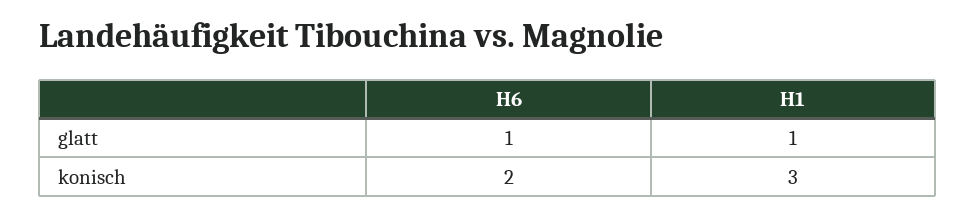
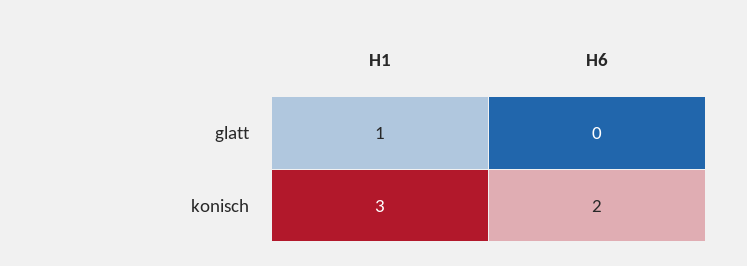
  {
    "H6": {
-     "glatt": 1,
+     "glatt": 0,
      "konisch": 2
    },
    "H1": {
      "glatt": 1,
      "konisch": 3
    }
  }

